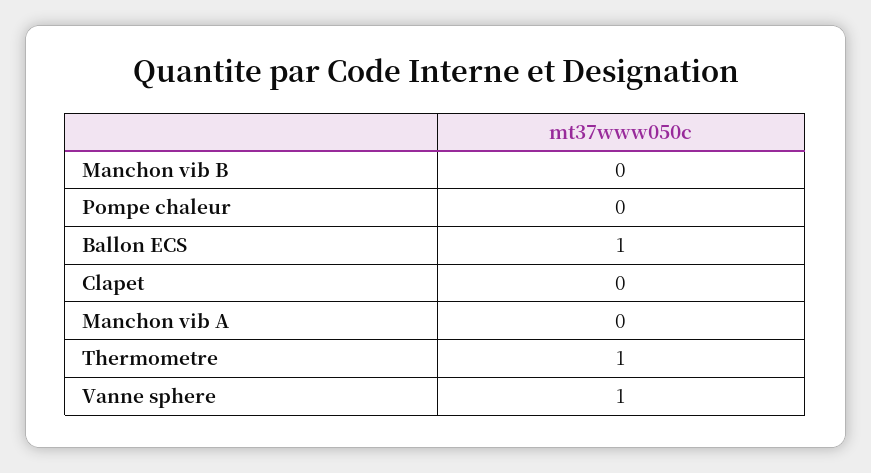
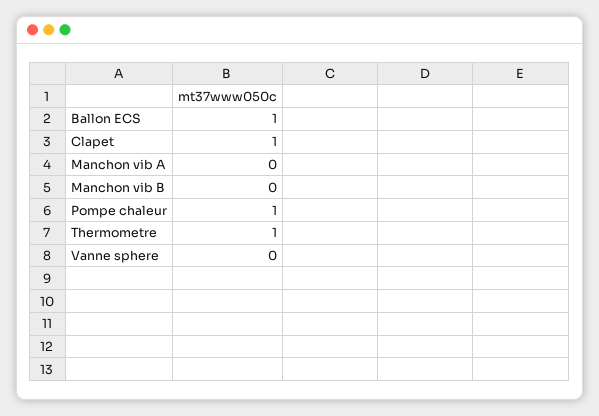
  {
    "Manchon vib B": 0,
-   "Pompe chaleur": 0,
+   "Pompe chaleur": 1,
    "Ballon ECS": 1,
-   "Clapet": 0,
+   "Clapet": 1,
    "Manchon vib A": 0,
    "Thermometre": 1,
-   "Vanne sphere": 1
+   "Vanne sphere": 0
  }

